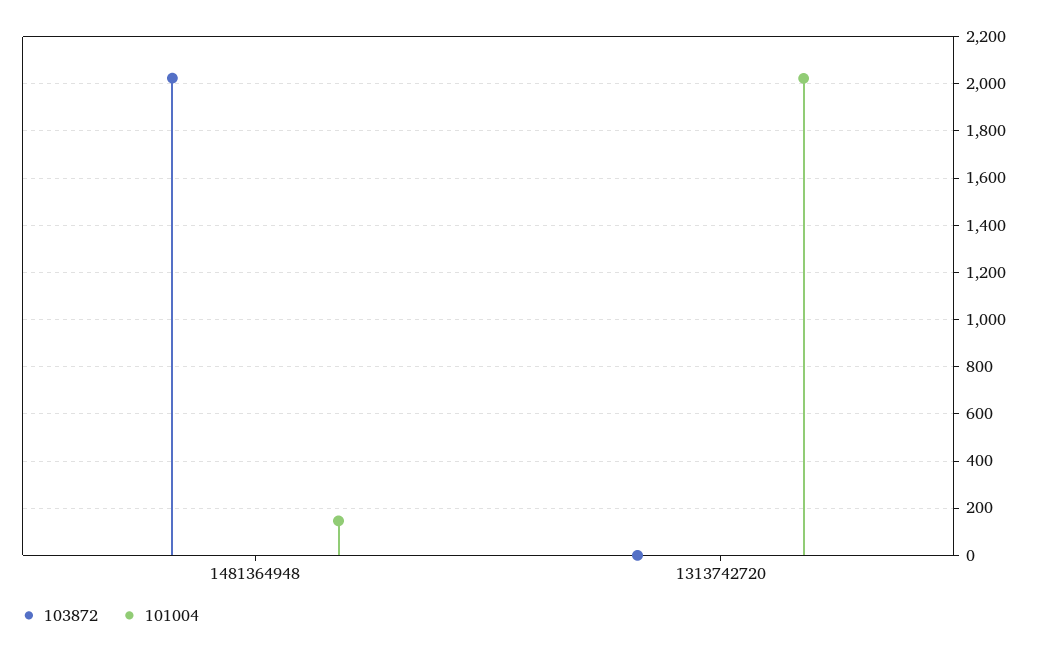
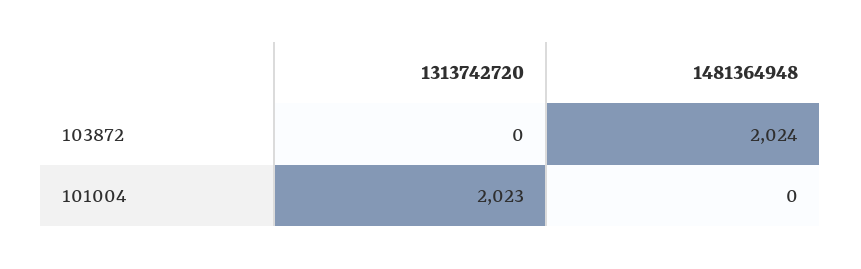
  {
    "103872": {
      "1481364948": 2024,
      "1313742720": 0
    },
    "101004": {
-     "1481364948": 150,
+     "1481364948": 0,
      "1313742720": 2023
    }
  }

